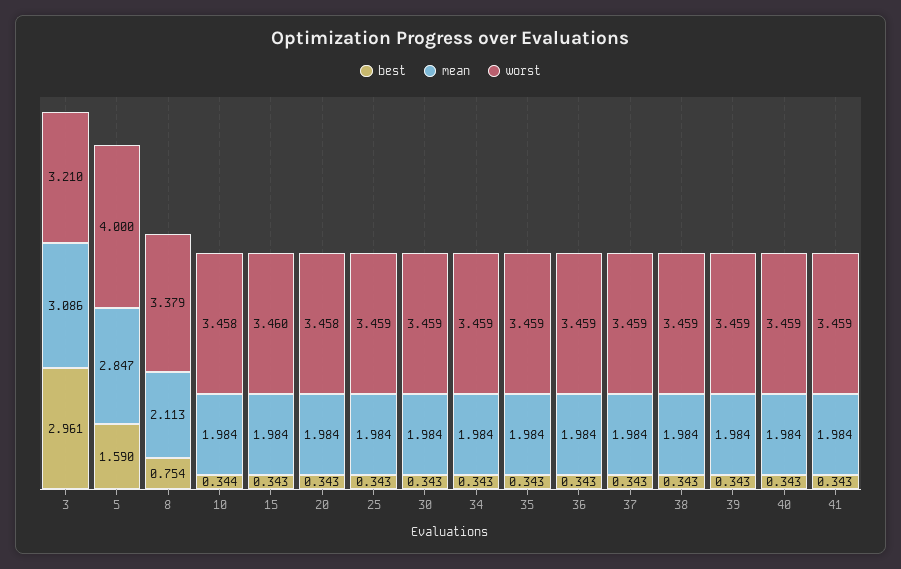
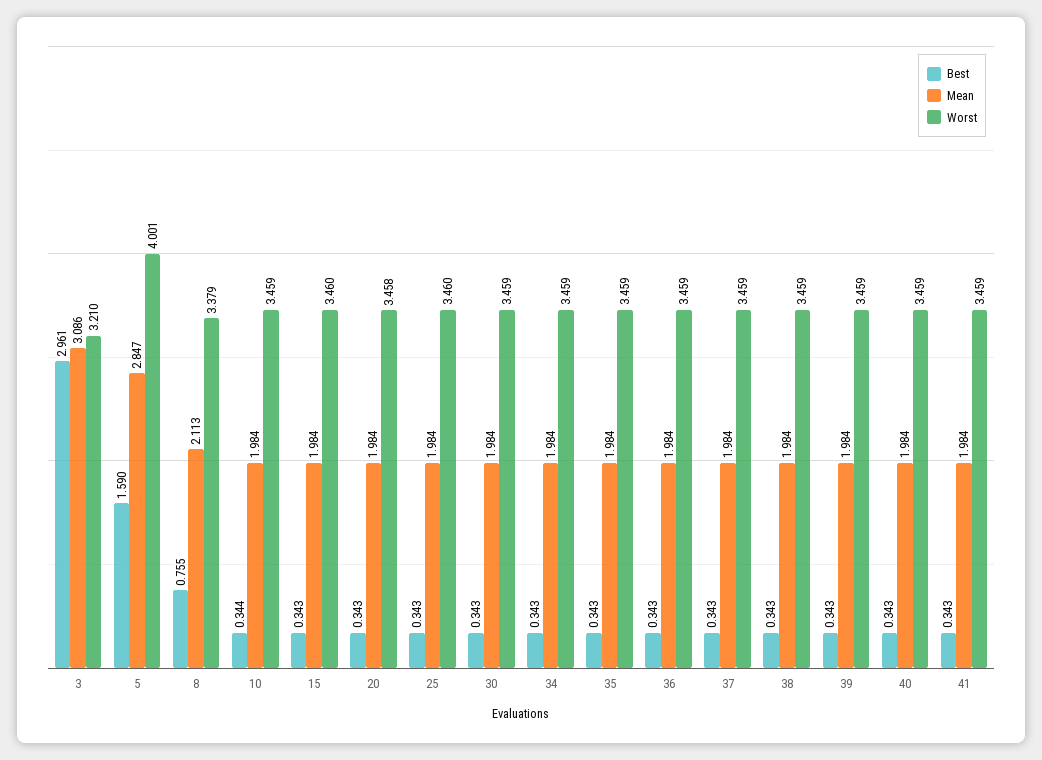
  {
    "best": {
      "3": 2.961,
      "5": 1.59,
-     "8": 0.754,
+     "8": 0.755,
      "10": 0.344,
      "15": 0.343,
      "20": 0.343,
      "25": 0.343,
      "30": 0.343,
      "34": 0.343,
      "35": 0.343,
      "36": 0.343,
      "37": 0.343,
      "38": 0.343,
      "39": 0.343,
      "40": 0.343,
      "41": 0.343
    },
    "mean": {
      "3": 3.086,
      "5": 2.847,
      "8": 2.113,
      "10": 1.984,
      "15": 1.984,
      "20": 1.984,
      "25": 1.984,
      "30": 1.984,
      "34": 1.984,
      "35": 1.984,
      "36": 1.984,
      "37": 1.984,
      "38": 1.984,
      "39": 1.984,
      "40": 1.984,
      "41": 1.984
    },
    "worst": {
      "3": 3.21,
-     "5": 4,
+     "5": 4.001,
      "8": 3.379,
-     "10": 3.458,
+     "10": 3.459,
      "15": 3.46,
      "20": 3.458,
-     "25": 3.459,
+     "25": 3.46,
      "30": 3.459,
      "34": 3.459,
      "35": 3.459,
      "36": 3.459,
      "37": 3.459,
      "38": 3.459,
      "39": 3.459,
      "40": 3.459,
      "41": 3.459
    }
  }

